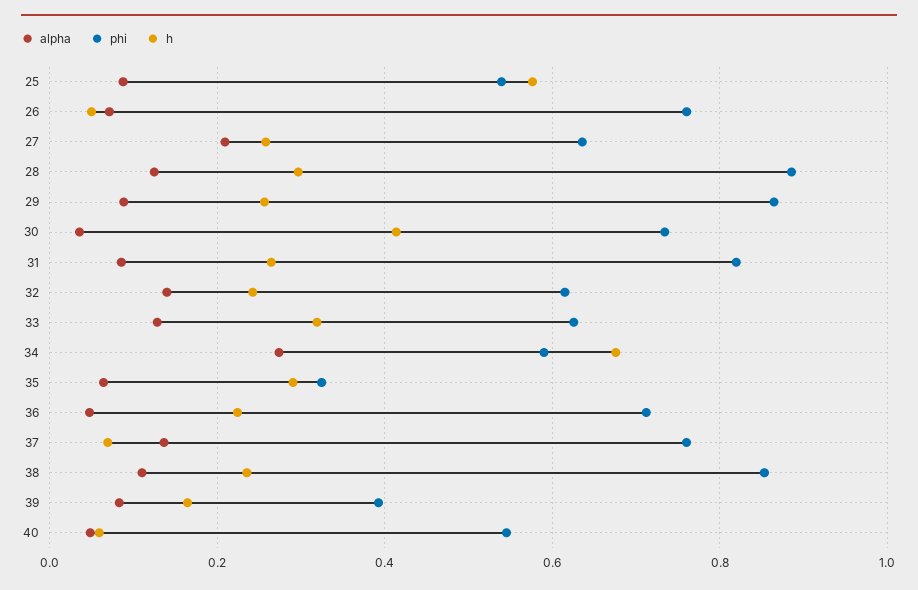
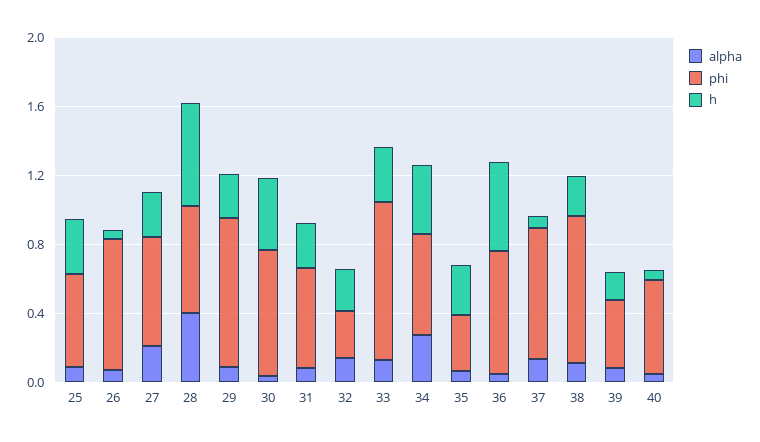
  {
    "alpha": {
      "25": 0.08,
      "26": 0.08,
      "27": 0.2,
-     "28": 0.12,
+     "28": 0.4,
      "29": 0.08,
      "30": 0.04,
      "31": 0.08,
      "32": 0.14,
      "33": 0.12,
      "34": 0.28,
      "35": 0.06,
      "36": 0.04,
      "37": 0.14,
      "38": 0.12,
      "39": 0.08,
      "40": 0.04
    },
    "phi": {
      "25": 0.54,
      "26": 0.76,
      "27": 0.64,
-     "28": 0.88,
+     "28": 0.6,
      "29": 0.86,
      "30": 0.74,
-     "31": 0.82,
+     "31": 0.6,
-     "32": 0.62,
+     "32": 0.3,
-     "33": 0.62,
+     "33": 0.9,
      "34": 0.6,
      "35": 0.32,
      "36": 0.72,
      "37": 0.76,
      "38": 0.86,
      "39": 0.4,
      "40": 0.54
    },
    "h": {
-     "25": 0.58,
+     "25": 0.3,
      "26": 0.06,
      "27": 0.26,
-     "28": 0.3,
+     "28": 0.6,
      "29": 0.26,
      "30": 0.42,
      "31": 0.26,
      "32": 0.24,
      "33": 0.32,
-     "34": 0.68,
+     "34": 0.4,
      "35": 0.3,
-     "36": 0.22,
+     "36": 0.5,
      "37": 0.06,
      "38": 0.24,
      "39": 0.16,
      "40": 0.06
    }
  }

